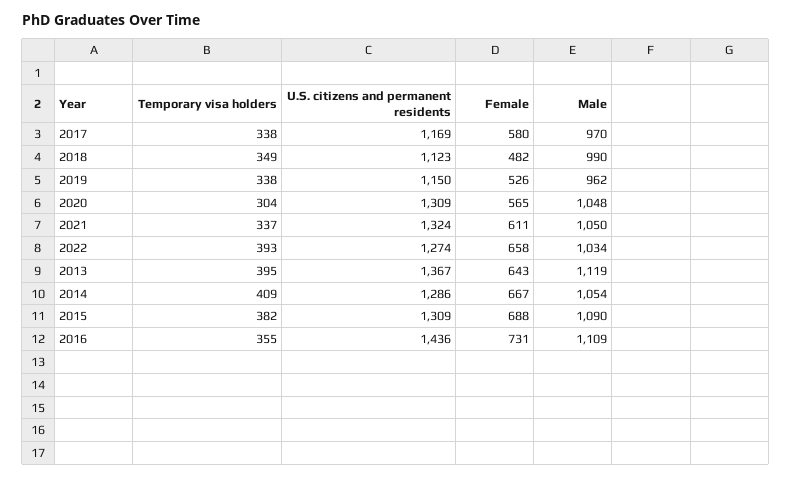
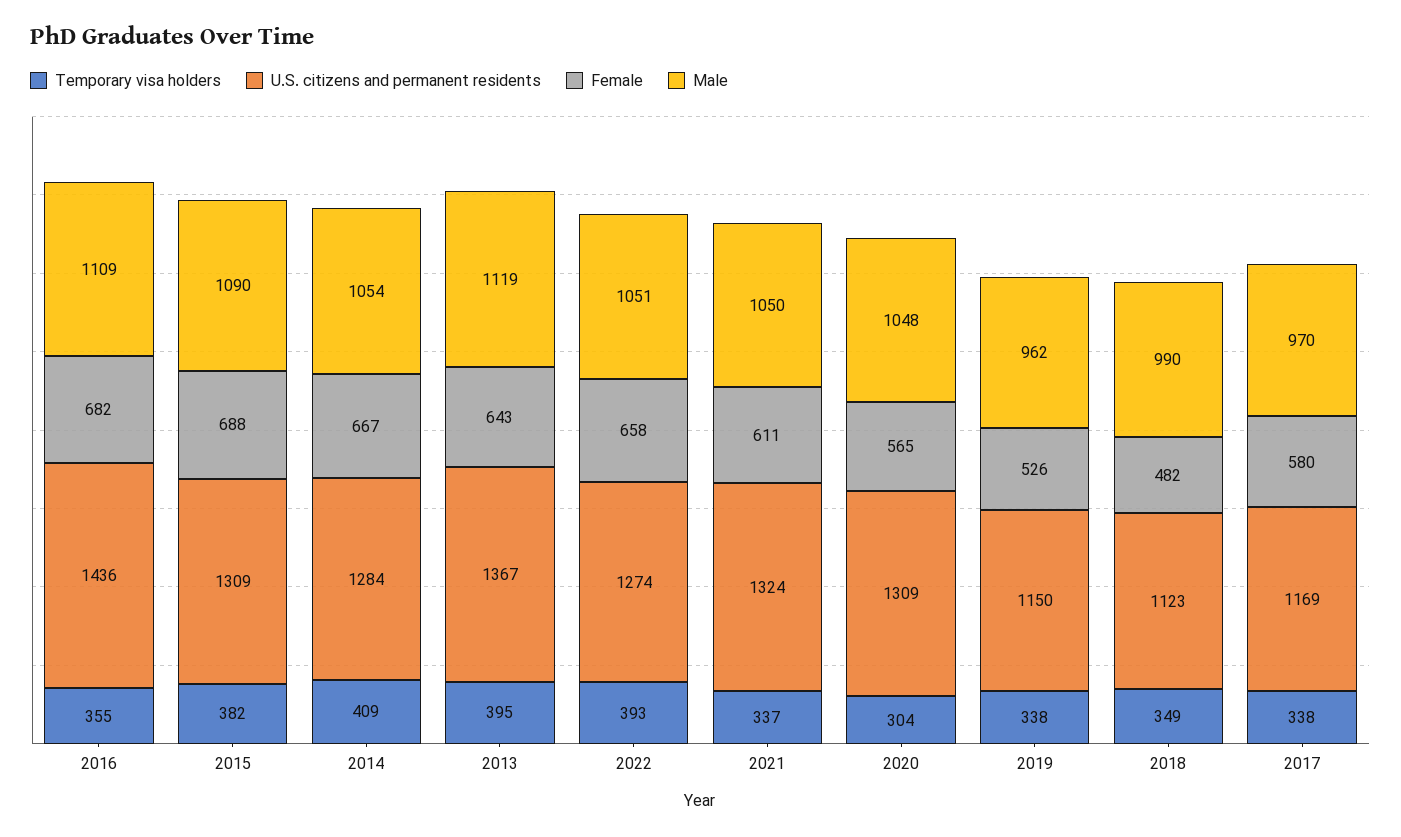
  {
    "Temporary visa holders": {
      "2017": 338,
      "2018": 349,
      "2019": 338,
      "2020": 304,
      "2021": 337,
      "2022": 393,
      "2013": 395,
      "2014": 409,
      "2015": 382,
      "2016": 355
    },
    "U.S. citizens and permanent residents": {
      "2017": 1169,
      "2018": 1123,
      "2019": 1150,
      "2020": 1309,
      "2021": 1324,
      "2022": 1274,
      "2013": 1367,
-     "2014": 1286,
+     "2014": 1284,
      "2015": 1309,
      "2016": 1436
    },
    "Female": {
      "2017": 580,
      "2018": 482,
      "2019": 526,
      "2020": 565,
      "2021": 611,
      "2022": 658,
      "2013": 643,
      "2014": 667,
      "2015": 688,
-     "2016": 731
+     "2016": 682
    },
    "Male": {
      "2017": 970,
      "2018": 990,
      "2019": 962,
      "2020": 1048,
      "2021": 1050,
-     "2022": 1034,
+     "2022": 1051,
      "2013": 1119,
      "2014": 1054,
      "2015": 1090,
      "2016": 1109
    }
  }

